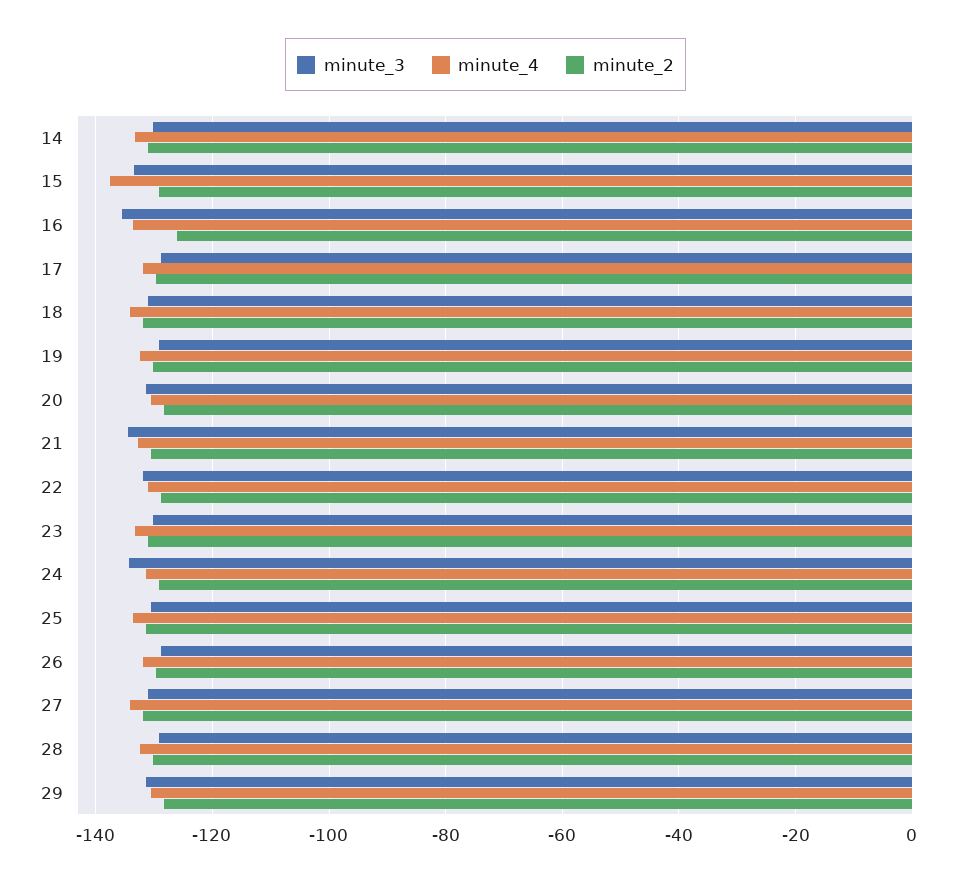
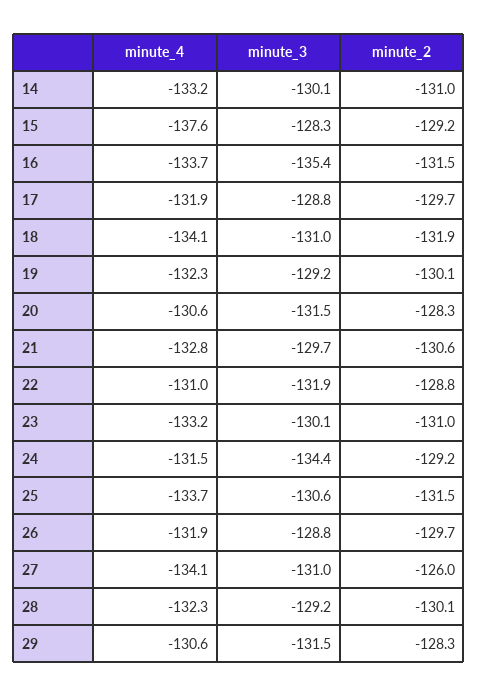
  {
    "minute_3": {
      "14": -130.1,
-     "15": -134,
+     "15": -128.3,
      "16": -135.4,
      "17": -128.8,
      "18": -131,
      "19": -129.2,
      "20": -131.5,
-     "21": -134,
+     "21": -129.7,
      "22": -131.9,
      "23": -130.1,
      "24": -134.4,
      "25": -130.6,
      "26": -128.8,
      "27": -131,
      "28": -129.2,
      "29": -131.5
    },
    "minute_4": {
      "14": -133.2,
      "15": -137.6,
      "16": -133.7,
      "17": -131.9,
      "18": -134.1,
      "19": -132.3,
      "20": -130.6,
      "21": -132.8,
      "22": -131,
      "23": -133.2,
      "24": -131.5,
      "25": -133.7,
      "26": -131.9,
      "27": -134.1,
      "28": -132.3,
      "29": -130.6
    },
    "minute_2": {
      "14": -131,
      "15": -129.2,
-     "16": -126,
+     "16": -131.5,
      "17": -129.7,
      "18": -131.9,
      "19": -130.1,
      "20": -128.3,
      "21": -130.6,
      "22": -128.8,
      "23": -131,
      "24": -129.2,
      "25": -131.5,
      "26": -129.7,
-     "27": -132,
+     "27": -126,
      "28": -130.1,
      "29": -128.3
    }
  }

